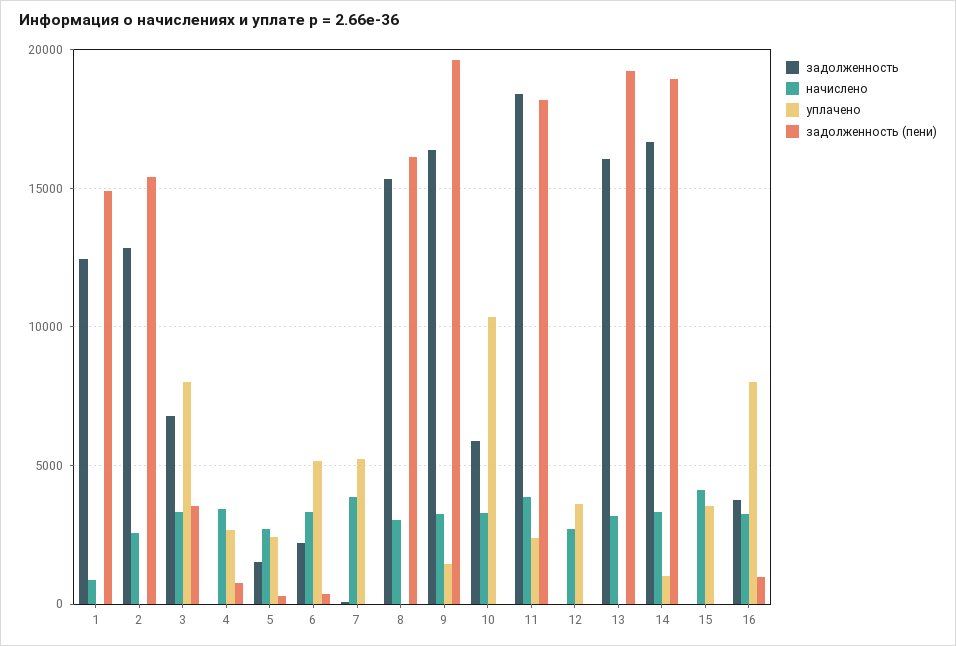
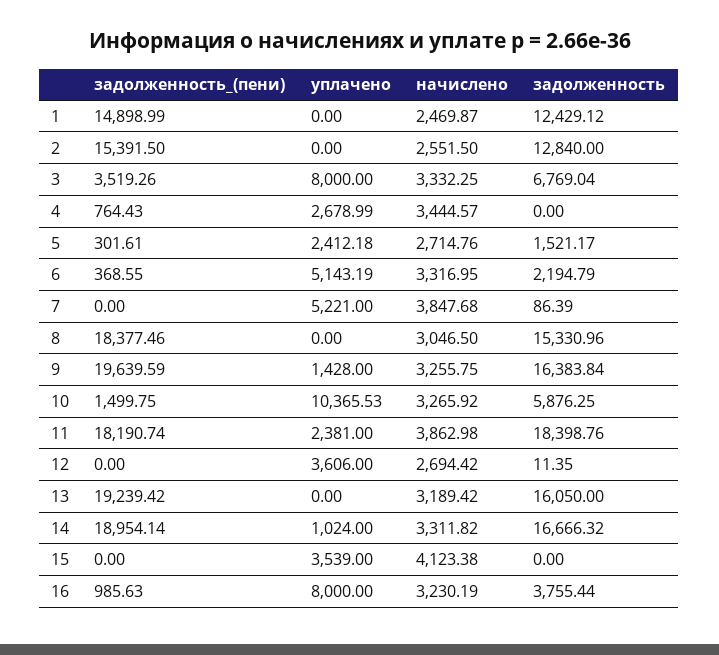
  {
    "задолженность": {
      "1": 12429.12,
      "2": 12840,
      "3": 6769.04,
      "4": 0,
      "5": 1521.17,
      "6": 2194.79,
      "7": 86.39,
      "8": 15330.96,
      "9": 16383.84,
      "10": 5876.25,
      "11": 18398.76,
      "12": 11.35,
      "13": 16050,
      "14": 16666.32,
      "15": 0,
      "16": 3755.44
    },
    "начислено": {
-     "1": 1000,
+     "1": 2469.87,
      "2": 2551.5,
      "3": 3332.25,
      "4": 3444.57,
      "5": 2714.76,
      "6": 3316.95,
      "7": 3847.68,
      "8": 3046.5,
      "9": 3255.75,
      "10": 3265.92,
      "11": 3862.98,
      "12": 2694.42,
      "13": 3189.42,
      "14": 3311.82,
      "15": 4123.38,
      "16": 3230.19
    },
    "уплачено": {
      "1": 0,
      "2": 0,
      "3": 8000,
      "4": 2678.99,
      "5": 2412.18,
      "6": 5143.19,
      "7": 5221,
      "8": 0,
      "9": 1428,
      "10": 10365.53,
      "11": 2381,
      "12": 3606,
      "13": 0,
      "14": 1024,
      "15": 3539,
      "16": 8000
    },
    "задолженность (пени)": {
      "1": 14898.99,
      "2": 15391.5,
      "3": 3519.26,
      "4": 764.43,
      "5": 301.61,
      "6": 368.55,
      "7": 0,
-     "8": 16000,
+     "8": 18377.46,
      "9": 19639.59,
-     "10": 0,
+     "10": 1499.75,
      "11": 18190.74,
      "12": 0,
      "13": 19239.42,
      "14": 18954.14,
      "15": 0,
      "16": 985.63
    }
  }

